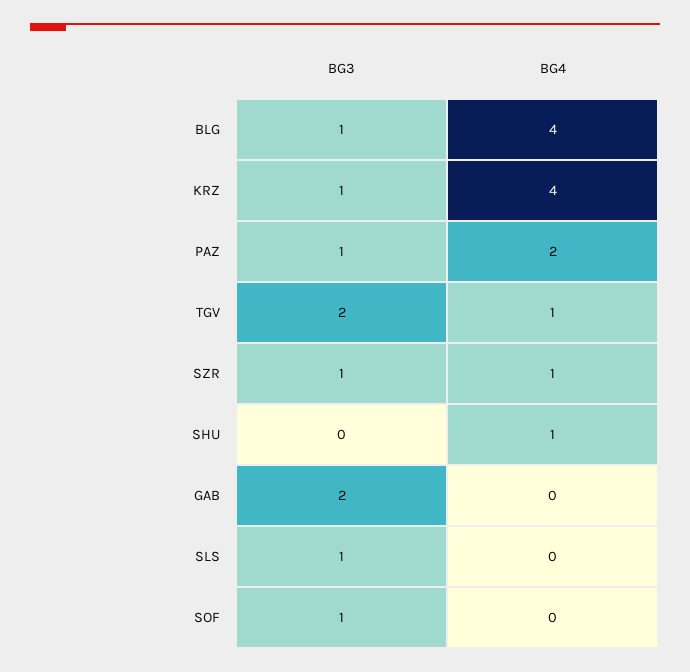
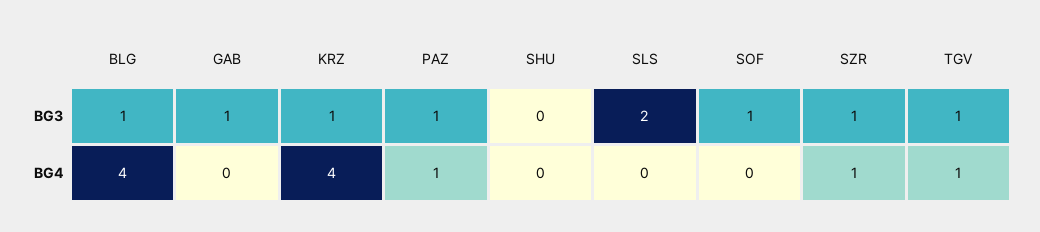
  {
    "BG3": {
      "BLG": 1,
      "KRZ": 1,
      "PAZ": 1,
-     "TGV": 2,
+     "TGV": 1,
      "SZR": 1,
      "SHU": 0,
-     "GAB": 2,
+     "GAB": 1,
-     "SLS": 1,
+     "SLS": 2,
      "SOF": 1
    },
    "BG4": {
      "BLG": 4,
      "KRZ": 4,
-     "PAZ": 2,
+     "PAZ": 1,
      "TGV": 1,
      "SZR": 1,
-     "SHU": 1,
+     "SHU": 0,
      "GAB": 0,
      "SLS": 0,
      "SOF": 0
    }
  }

